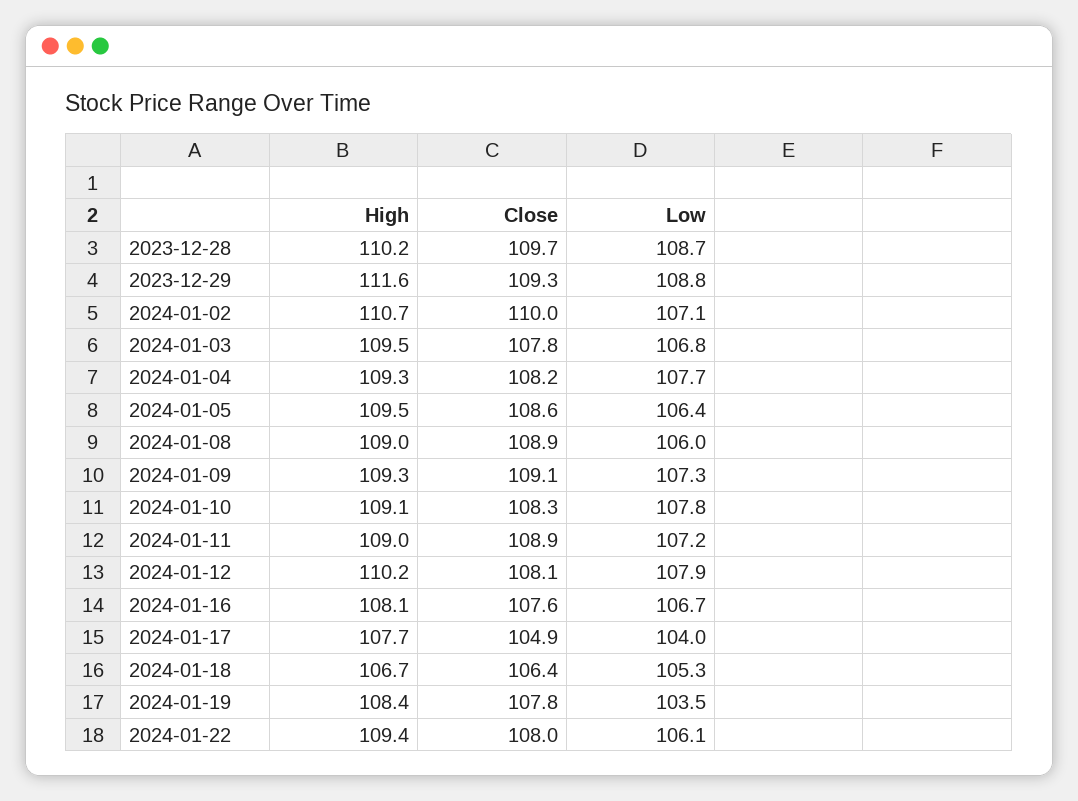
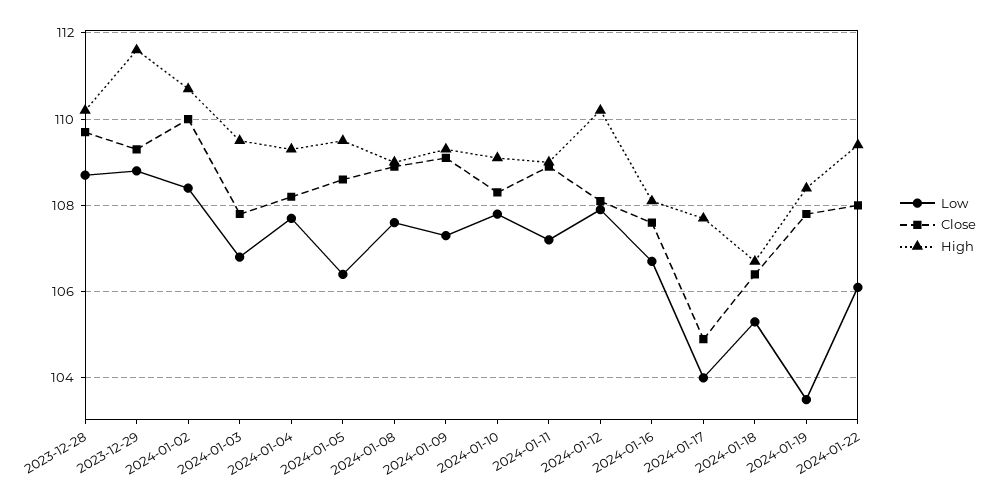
  {
    "High": {
      "2023-12-28": 110.2,
      "2023-12-29": 111.6,
      "2024-01-02": 110.7,
      "2024-01-03": 109.5,
      "2024-01-04": 109.3,
      "2024-01-05": 109.5,
      "2024-01-08": 109,
      "2024-01-09": 109.3,
      "2024-01-10": 109.1,
      "2024-01-11": 109,
      "2024-01-12": 110.2,
      "2024-01-16": 108.1,
      "2024-01-17": 107.7,
      "2024-01-18": 106.7,
      "2024-01-19": 108.4,
      "2024-01-22": 109.4
    },
    "Close": {
      "2023-12-28": 109.7,
      "2023-12-29": 109.3,
      "2024-01-02": 110,
      "2024-01-03": 107.8,
      "2024-01-04": 108.2,
      "2024-01-05": 108.6,
      "2024-01-08": 108.9,
      "2024-01-09": 109.1,
      "2024-01-10": 108.3,
      "2024-01-11": 108.9,
      "2024-01-12": 108.1,
      "2024-01-16": 107.6,
      "2024-01-17": 104.9,
      "2024-01-18": 106.4,
      "2024-01-19": 107.8,
      "2024-01-22": 108
    },
    "Low": {
      "2023-12-28": 108.7,
      "2023-12-29": 108.8,
-     "2024-01-02": 107.1,
+     "2024-01-02": 108.5,
      "2024-01-03": 106.8,
      "2024-01-04": 107.7,
      "2024-01-05": 106.4,
-     "2024-01-08": 106,
+     "2024-01-08": 107.5,
      "2024-01-09": 107.3,
      "2024-01-10": 107.8,
      "2024-01-11": 107.2,
      "2024-01-12": 107.9,
      "2024-01-16": 106.7,
      "2024-01-17": 104,
      "2024-01-18": 105.3,
      "2024-01-19": 103.5,
      "2024-01-22": 106.1
    }
  }

